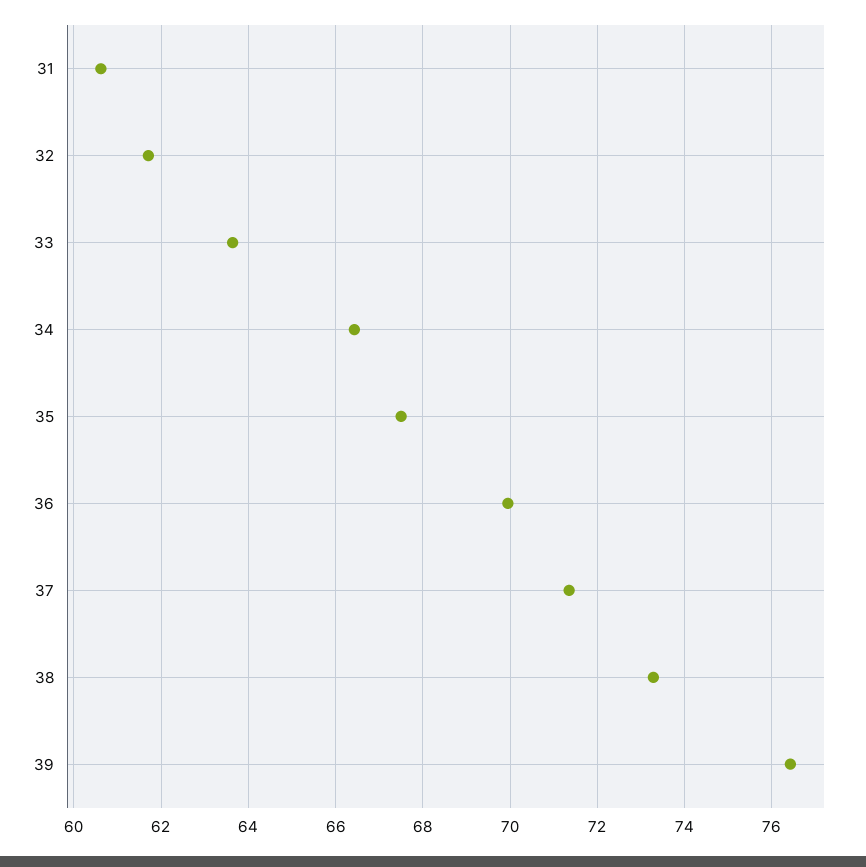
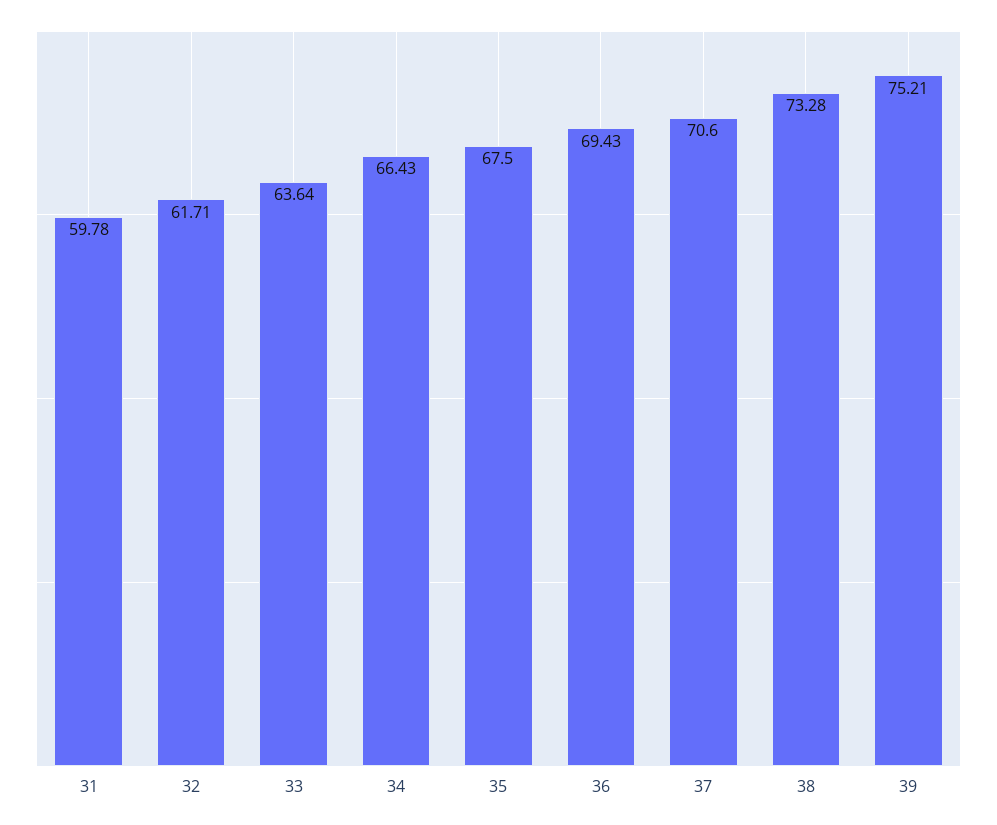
  {
-   "31": 60.6,
+   "31": 59.78,
    "32": 61.71,
    "33": 63.64,
    "34": 66.43,
    "35": 67.5,
-   "36": 70,
+   "36": 69.43,
-   "37": 71.4,
+   "37": 70.6,
    "38": 73.28,
-   "39": 76.4
+   "39": 75.21
  }

